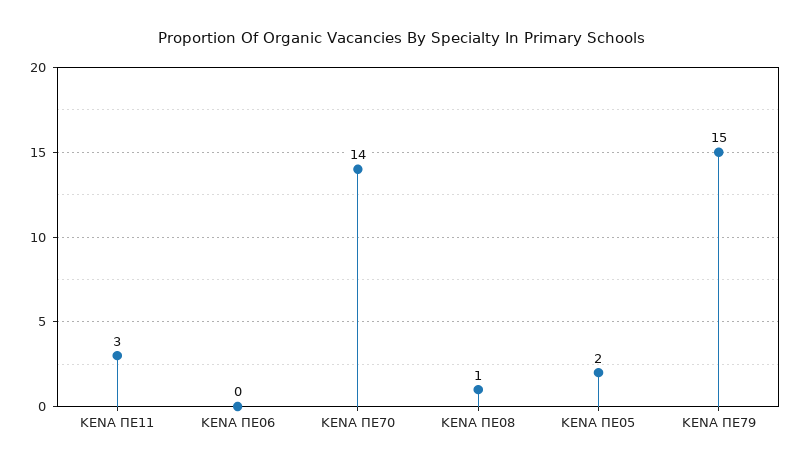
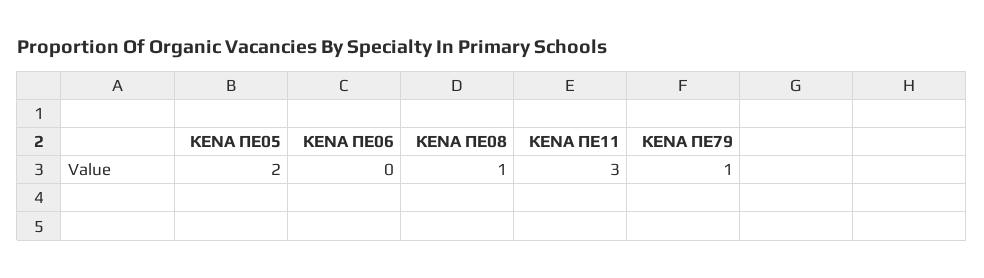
  {
    "ΚΕΝΑ ΠΕ11": 3,
    "ΚΕΝΑ ΠΕ06": 0,
-   "ΚΕΝΑ ΠΕ70": 14,
    "ΚΕΝΑ ΠΕ08": 1,
    "ΚΕΝΑ ΠΕ05": 2,
-   "ΚΕΝΑ ΠΕ79": 15
+   "ΚΕΝΑ ΠΕ79": 1
  }

